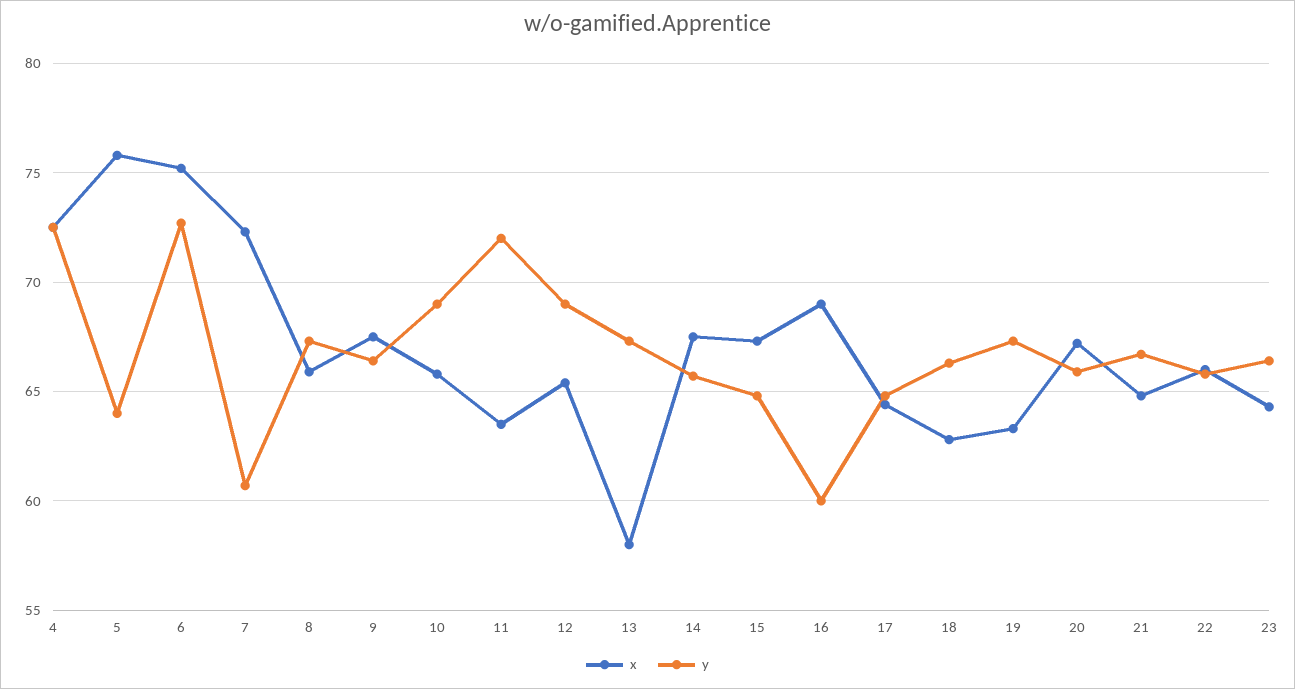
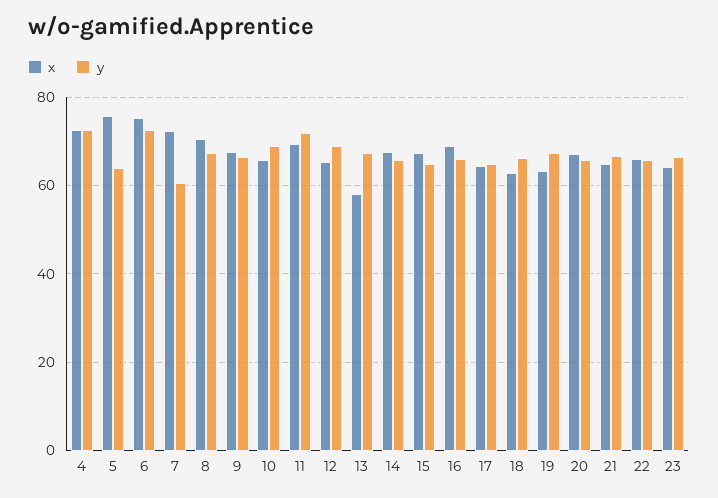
  {
    "x": {
      "4": 72.5,
      "5": 76,
      "6": 75,
      "7": 72.5,
-     "8": 66,
+     "8": 70,
      "9": 67.5,
      "10": 66,
-     "11": 63.5,
+     "11": 70,
      "12": 65.5,
      "13": 58,
      "14": 67.5,
      "15": 67.5,
      "16": 69,
      "17": 64.5,
      "18": 63,
      "19": 63.5,
      "20": 67,
      "21": 65,
      "22": 66,
      "23": 64.5
    },
    "y": {
      "4": 72.5,
      "5": 64,
      "6": 72.5,
      "7": 60.5,
      "8": 67.5,
      "9": 66.5,
      "10": 69,
      "11": 72,
      "12": 69,
      "13": 67.5,
      "14": 65.5,
      "15": 65,
-     "16": 60,
+     "16": 66,
      "17": 65,
      "18": 66.5,
      "19": 67.5,
      "20": 66,
      "21": 66.5,
      "22": 66,
      "23": 66.5
    }
  }

